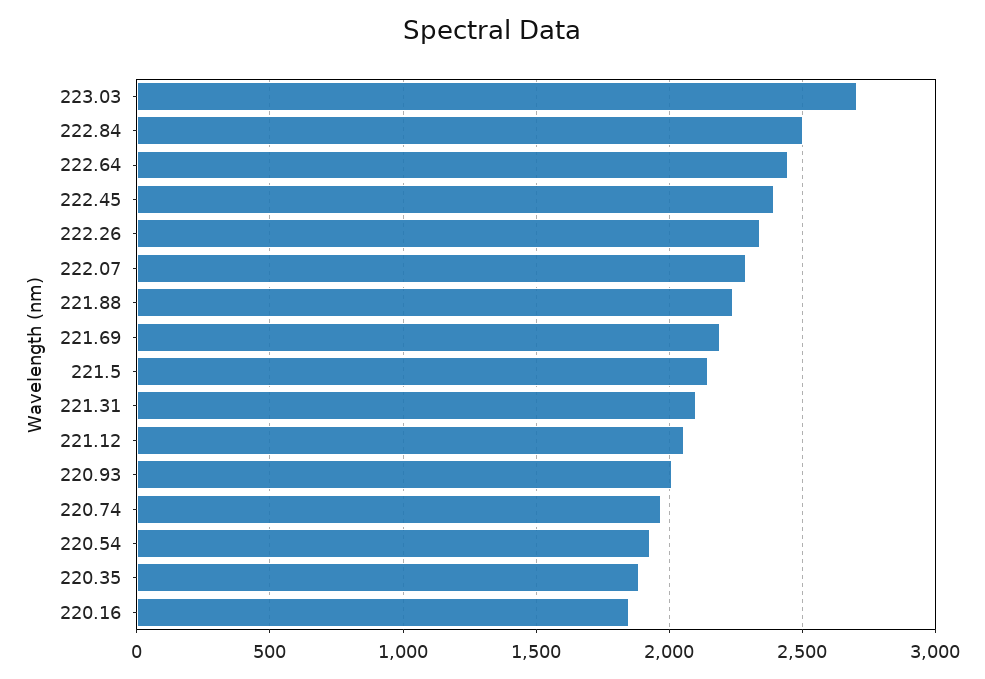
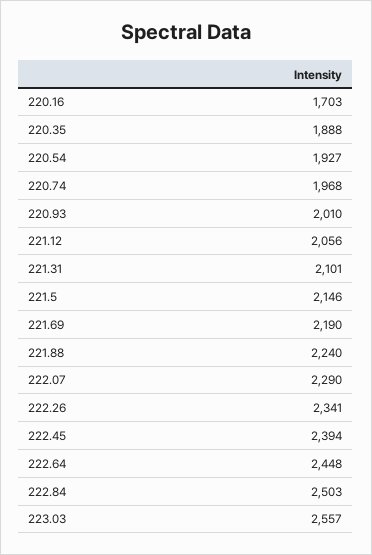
  {
-   "223.03": 2700,
+   "223.03": 2557,
    "222.84": 2503,
    "222.64": 2448,
    "222.45": 2394,
    "222.26": 2341,
    "222.07": 2290,
    "221.88": 2240,
    "221.69": 2190,
    "221.5": 2146,
    "221.31": 2101,
    "221.12": 2056,
    "220.93": 2010,
    "220.74": 1968,
    "220.54": 1927,
    "220.35": 1888,
-   "220.16": 1850
+   "220.16": 1703
  }

